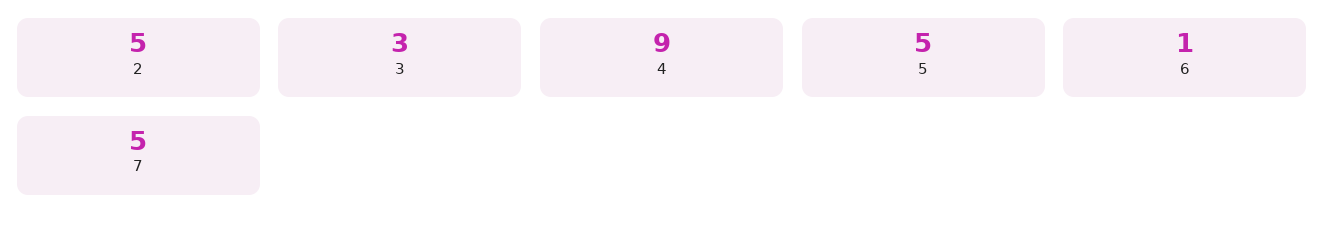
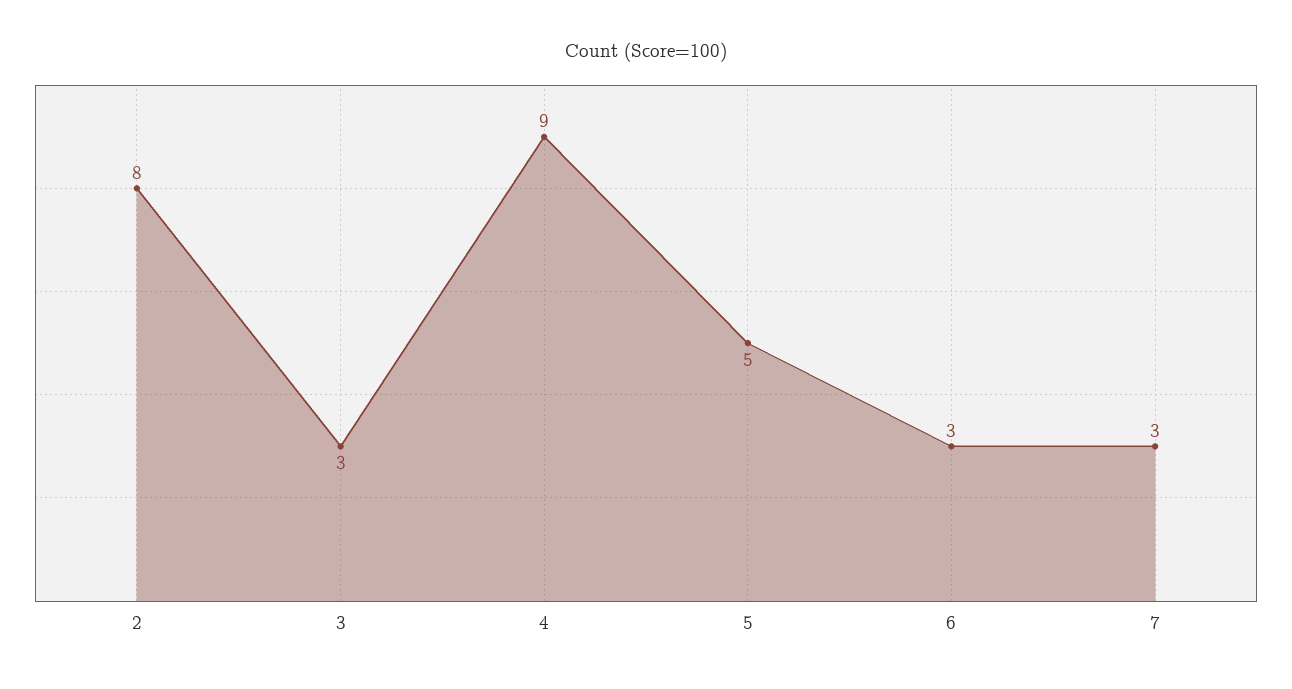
  {
-   "2": 5,
+   "2": 8,
    "3": 3,
    "4": 9,
    "5": 5,
-   "6": 1,
+   "6": 3,
-   "7": 5
+   "7": 3
  }

